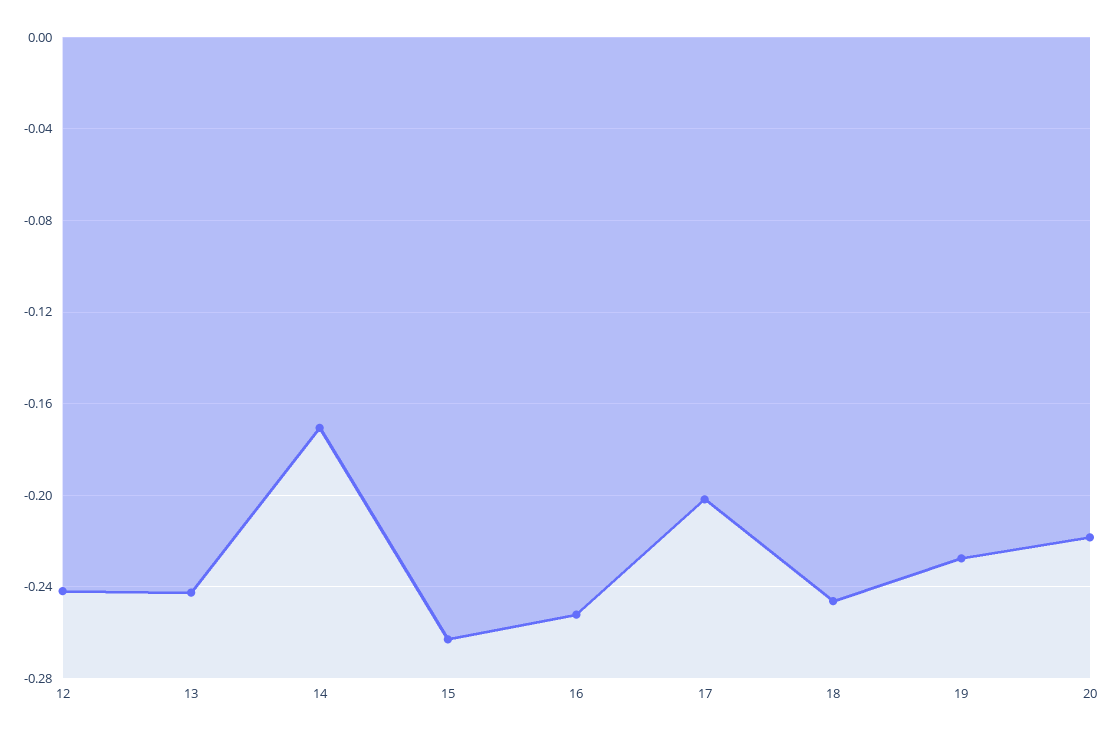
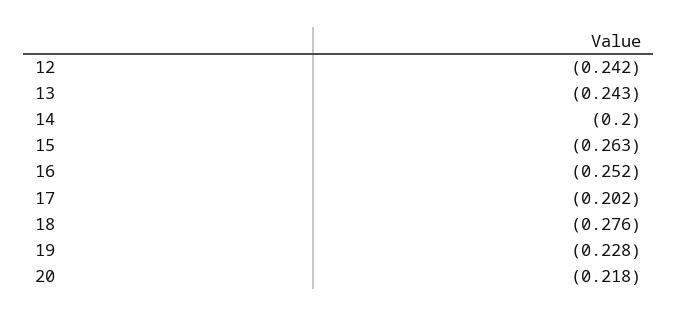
  {
    "12": -0.242,
    "13": -0.243,
-   "14": -0.17,
+   "14": -0.2,
    "15": -0.263,
    "16": -0.252,
    "17": -0.202,
-   "18": -0.245,
+   "18": -0.276,
    "19": -0.228,
    "20": -0.218
  }

